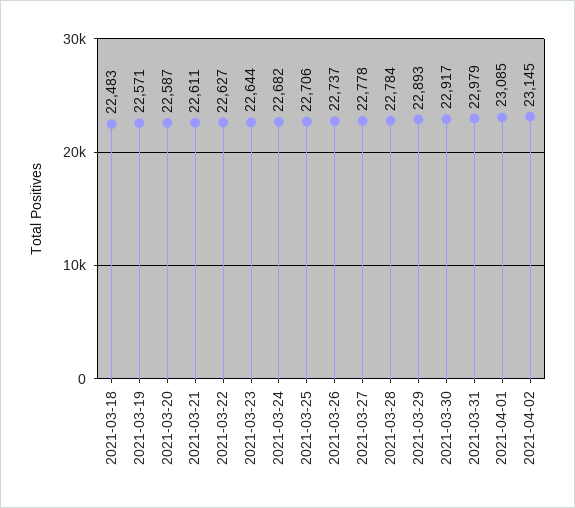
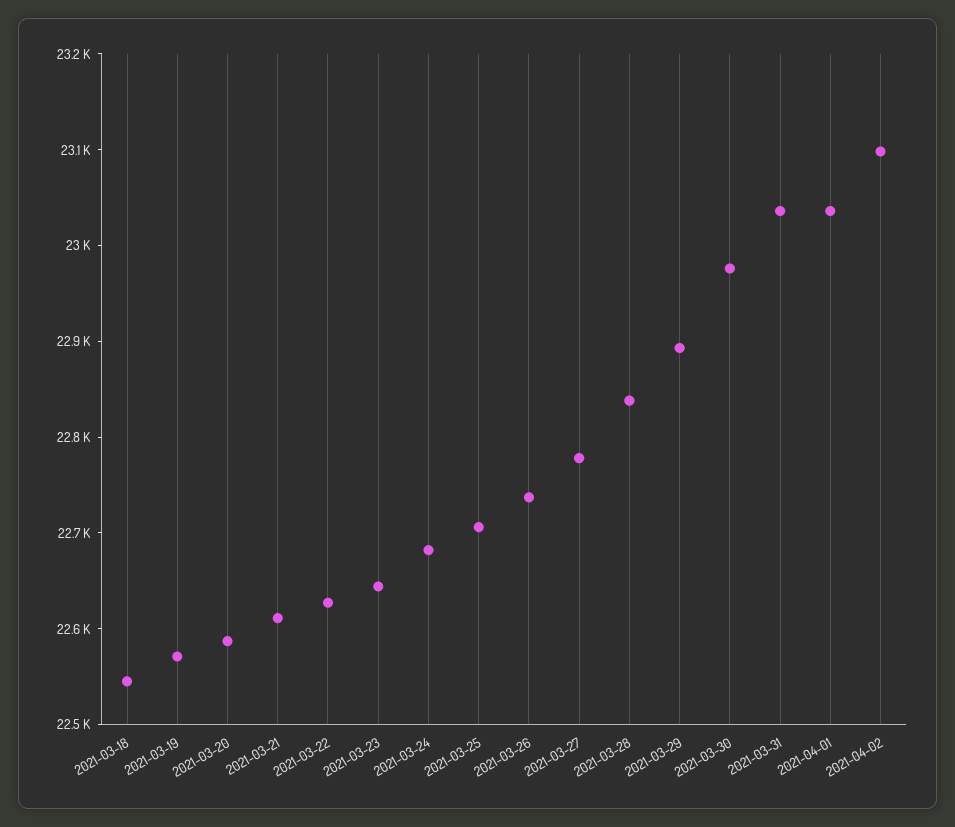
  {
-   "2021-03-18": 22483,
+   "2021-03-18": 22540,
    "2021-03-19": 22571,
    "2021-03-20": 22587,
    "2021-03-21": 22611,
    "2021-03-22": 22627,
    "2021-03-23": 22644,
    "2021-03-24": 22682,
    "2021-03-25": 22706,
    "2021-03-26": 22737,
    "2021-03-27": 22778,
-   "2021-03-28": 22784,
+   "2021-03-28": 22840,
    "2021-03-29": 22893,
-   "2021-03-30": 22917,
+   "2021-03-30": 22980,
-   "2021-03-31": 22979,
+   "2021-03-31": 23040,
-   "2021-04-01": 23085,
+   "2021-04-01": 23040,
-   "2021-04-02": 23145
+   "2021-04-02": 23100
  }

